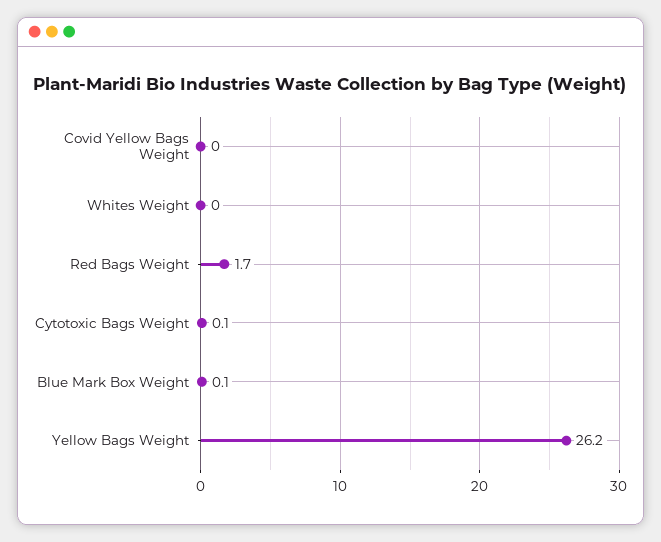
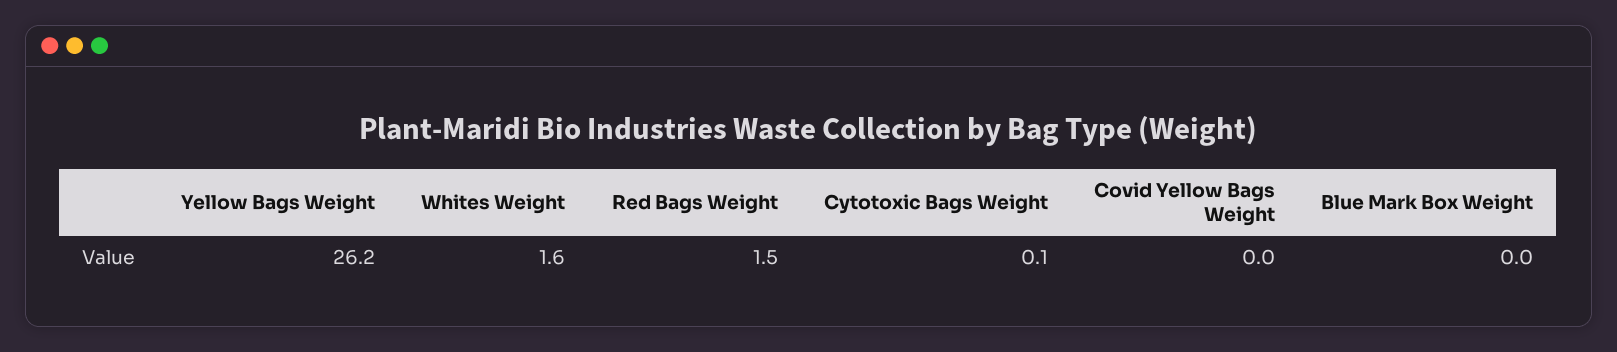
  {
    "Covid Yellow Bags Weight": 0,
-   "Whites Weight": 0,
+   "Whites Weight": 1.6,
-   "Red Bags Weight": 1.7,
+   "Red Bags Weight": 1.5,
    "Cytotoxic Bags Weight": 0.1,
-   "Blue Mark Box Weight": 0.1,
+   "Blue Mark Box Weight": 0,
    "Yellow Bags Weight": 26.2
  }

